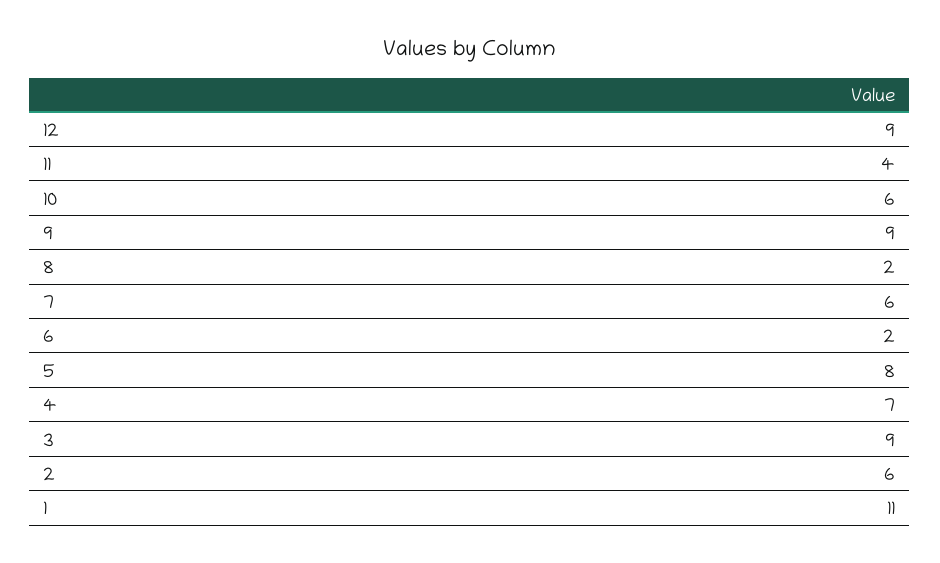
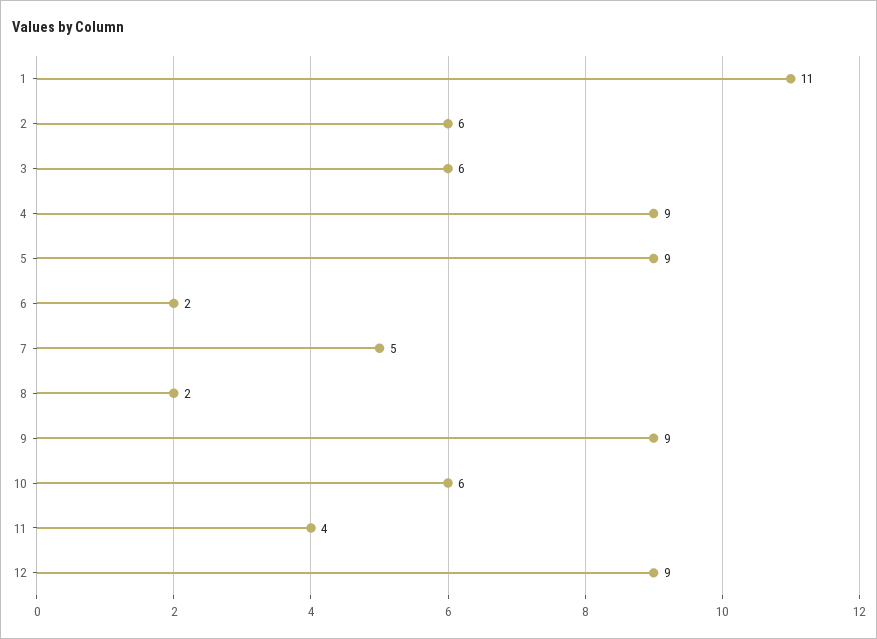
  {
    "12": 9,
    "11": 4,
    "10": 6,
    "9": 9,
    "8": 2,
-   "7": 6,
+   "7": 5,
    "6": 2,
-   "5": 8,
+   "5": 9,
-   "4": 7,
+   "4": 9,
-   "3": 9,
+   "3": 6,
    "2": 6,
    "1": 11
  }

